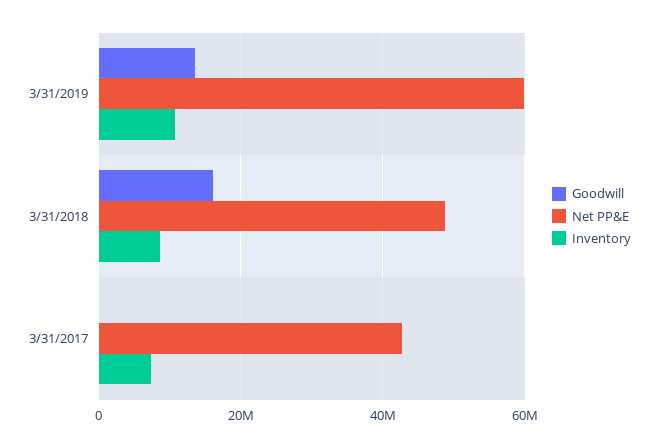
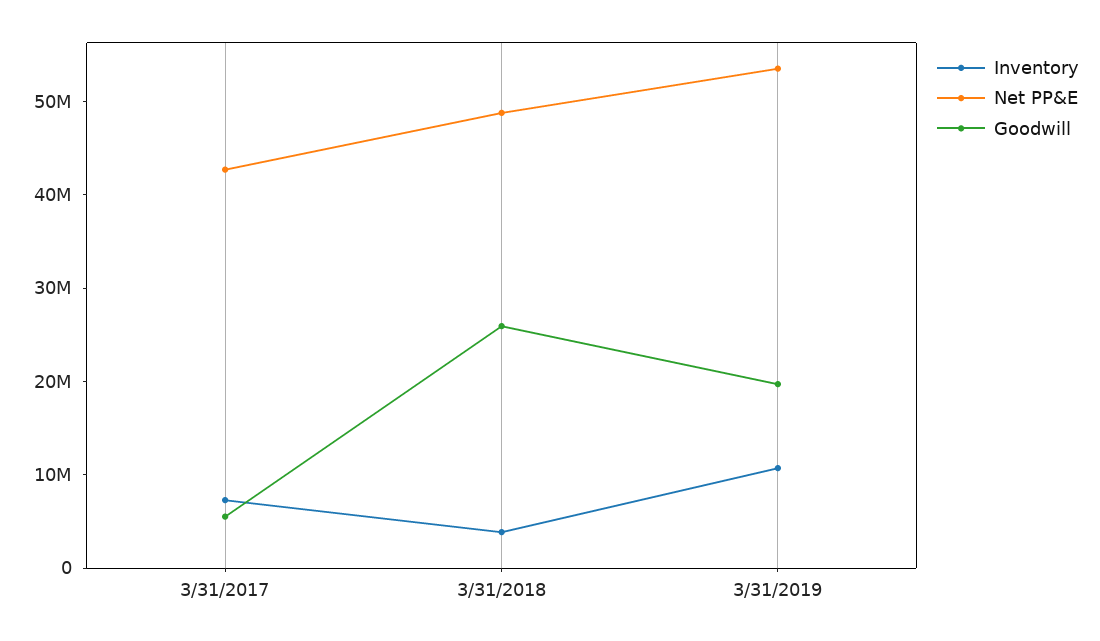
  {
    "Goodwill": {
-     "3/31/2019": 14000000,
+     "3/31/2019": 20000000,
-     "3/31/2018": 16000000,
+     "3/31/2018": 26000000,
-     "3/31/2017": 0
+     "3/31/2017": 6000000
    },
    "Net PP&E": {
-     "3/31/2019": 60000000,
+     "3/31/2019": 54000000,
      "3/31/2018": 48000000,
      "3/31/2017": 42000000
    },
    "Inventory": {
      "3/31/2019": 10000000,
-     "3/31/2018": 8000000,
+     "3/31/2018": 4000000,
      "3/31/2017": 8000000
    }
  }

